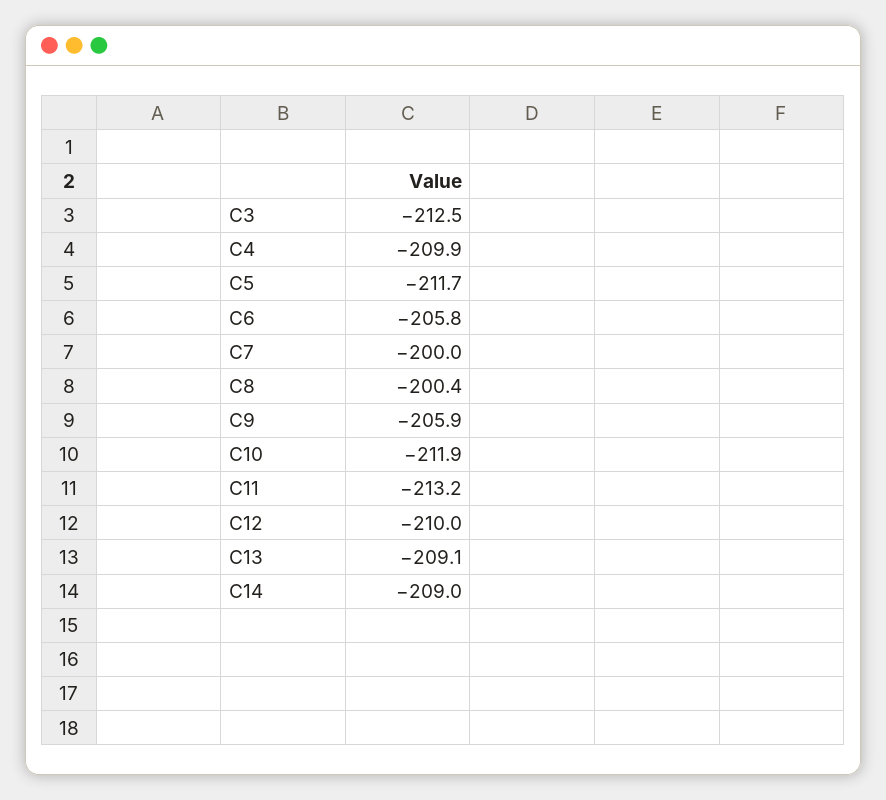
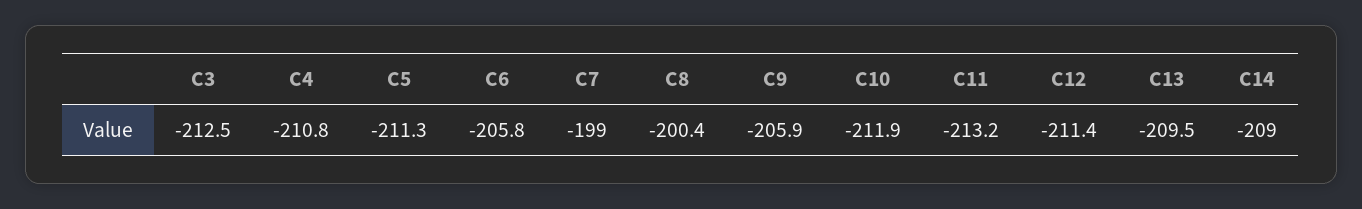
  {
    "C3": -212.5,
-   "C4": -209.9,
+   "C4": -210.8,
-   "C5": -211.7,
+   "C5": -211.3,
    "C6": -205.8,
-   "C7": -200,
+   "C7": -199,
    "C8": -200.4,
    "C9": -205.9,
    "C10": -211.9,
    "C11": -213.2,
-   "C12": -210,
+   "C12": -211.4,
-   "C13": -209.1,
+   "C13": -209.5,
    "C14": -209
  }

